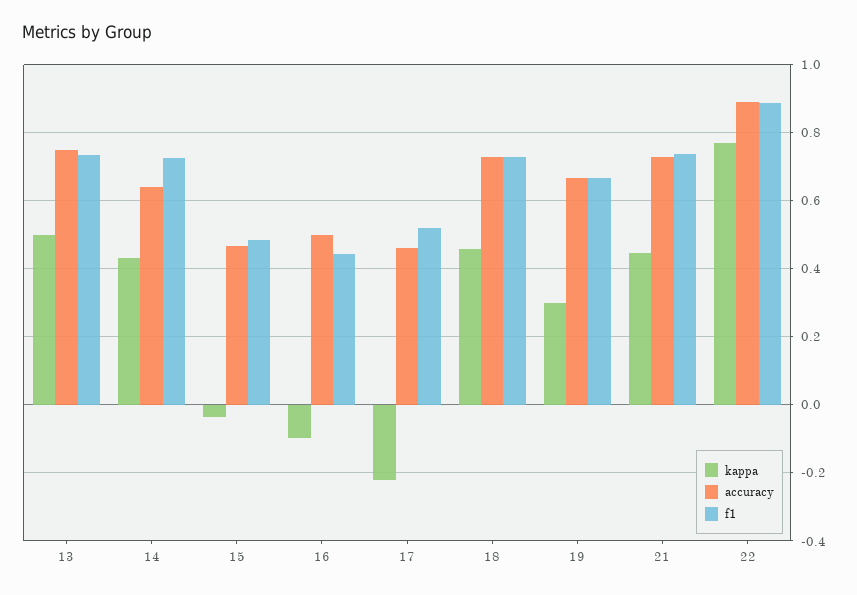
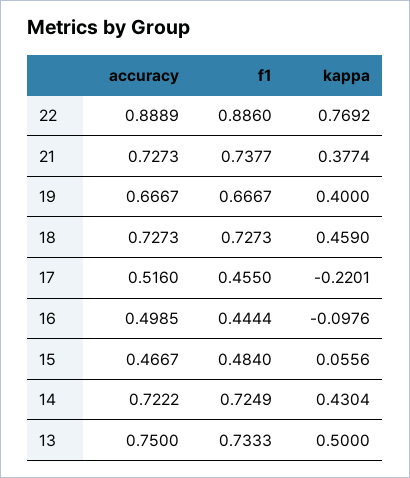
  {
    "kappa": {
      "13": 0.5,
      "14": 0.4304,
-     "15": -0.04,
+     "15": 0.0556,
      "16": -0.0976,
      "17": -0.2201,
      "18": 0.459,
-     "19": 0.3,
+     "19": 0.4,
-     "21": 0.44,
+     "21": 0.3774,
      "22": 0.7692
    },
    "accuracy": {
      "13": 0.75,
-     "14": 0.64,
+     "14": 0.7222,
      "15": 0.4667,
      "16": 0.4985,
-     "17": 0.46,
+     "17": 0.516,
      "18": 0.7273,
      "19": 0.6667,
      "21": 0.7273,
      "22": 0.8889
    },
    "f1": {
      "13": 0.7333,
      "14": 0.7249,
      "15": 0.484,
      "16": 0.4444,
-     "17": 0.52,
+     "17": 0.455,
      "18": 0.7273,
      "19": 0.6667,
      "21": 0.7377,
      "22": 0.886
    }
  }

